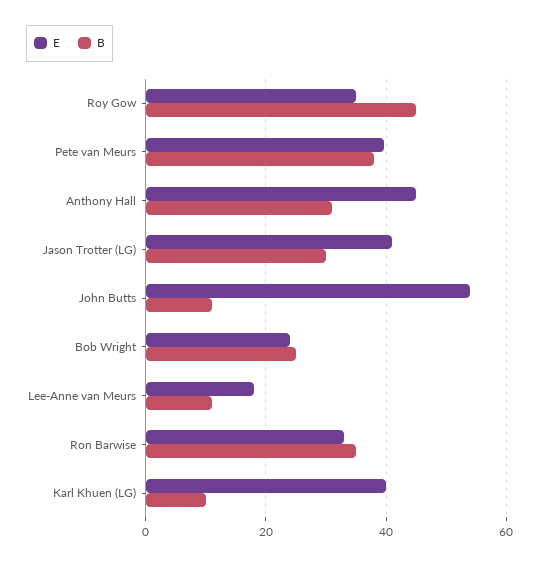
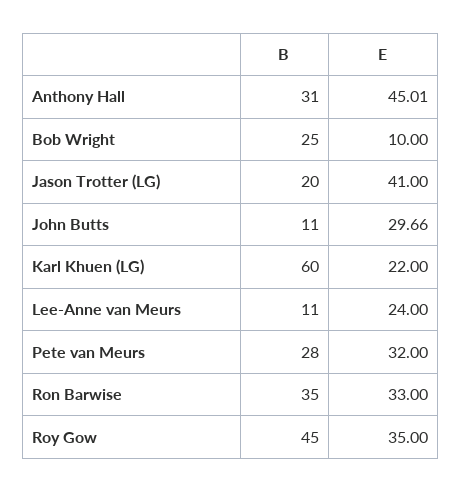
  {
    "E": {
      "Roy Gow": 35,
-     "Pete van Meurs": 40,
+     "Pete van Meurs": 32,
      "Anthony Hall": 45.01,
      "Jason Trotter (LG)": 41,
-     "John Butts": 54,
+     "John Butts": 29.66,
-     "Bob Wright": 24,
+     "Bob Wright": 10,
-     "Lee-Anne van Meurs": 18,
+     "Lee-Anne van Meurs": 24,
      "Ron Barwise": 33,
-     "Karl Khuen (LG)": 40
+     "Karl Khuen (LG)": 22
    },
    "B": {
      "Roy Gow": 45,
-     "Pete van Meurs": 38,
+     "Pete van Meurs": 28,
      "Anthony Hall": 31,
-     "Jason Trotter (LG)": 30,
+     "Jason Trotter (LG)": 20,
      "John Butts": 11,
      "Bob Wright": 25,
      "Lee-Anne van Meurs": 11,
      "Ron Barwise": 35,
-     "Karl Khuen (LG)": 10
+     "Karl Khuen (LG)": 60
    }
  }

